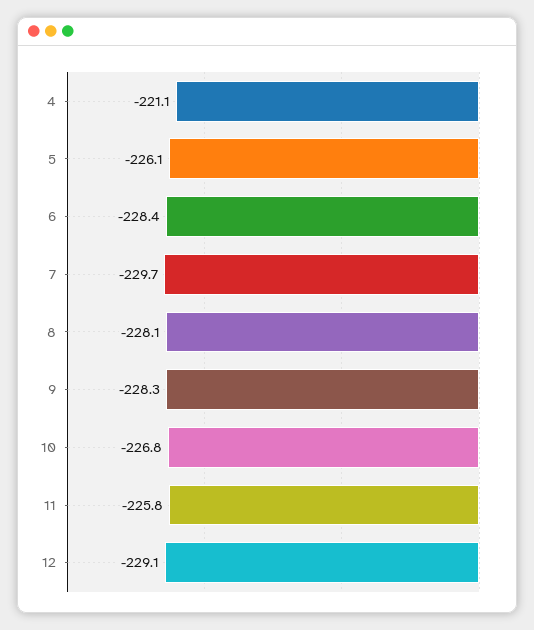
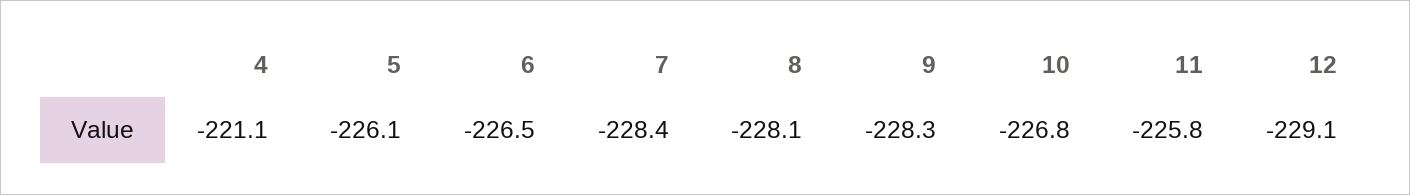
  {
    "4": -221.1,
    "5": -226.1,
-   "6": -228.4,
+   "6": -226.5,
-   "7": -229.7,
+   "7": -228.4,
    "8": -228.1,
    "9": -228.3,
    "10": -226.8,
    "11": -225.8,
    "12": -229.1
  }

